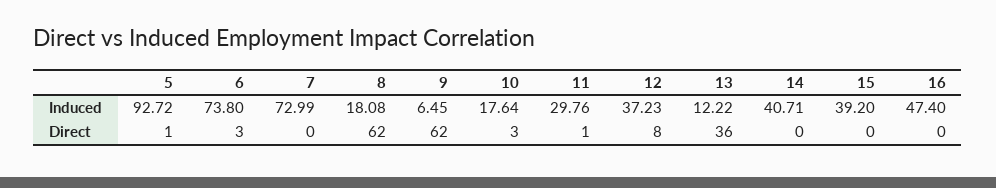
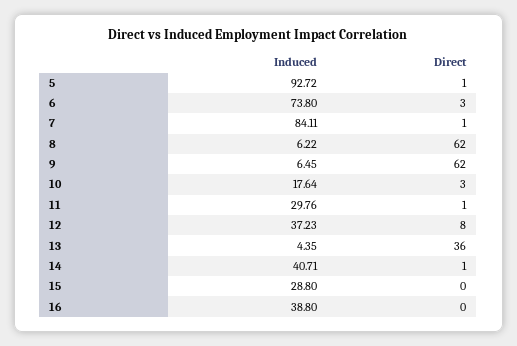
  {
    "5": {
      "Induced": 92.72,
      "Direct": 1
    },
    "6": {
      "Induced": 73.8,
      "Direct": 3
    },
    "7": {
-     "Induced": 72.99,
+     "Induced": 84.11,
-     "Direct": 0
+     "Direct": 1
    },
    "8": {
-     "Induced": 18.08,
+     "Induced": 6.22,
      "Direct": 62
    },
    "9": {
      "Induced": 6.45,
      "Direct": 62
    },
    "10": {
      "Induced": 17.64,
      "Direct": 3
    },
    "11": {
      "Induced": 29.76,
      "Direct": 1
    },
    "12": {
      "Induced": 37.23,
      "Direct": 8
    },
    "13": {
-     "Induced": 12.22,
+     "Induced": 4.35,
      "Direct": 36
    },
    "14": {
      "Induced": 40.71,
-     "Direct": 0
+     "Direct": 1
    },
    "15": {
-     "Induced": 39.2,
+     "Induced": 28.8,
      "Direct": 0
    },
    "16": {
-     "Induced": 47.4,
+     "Induced": 38.8,
      "Direct": 0
    }
  }

